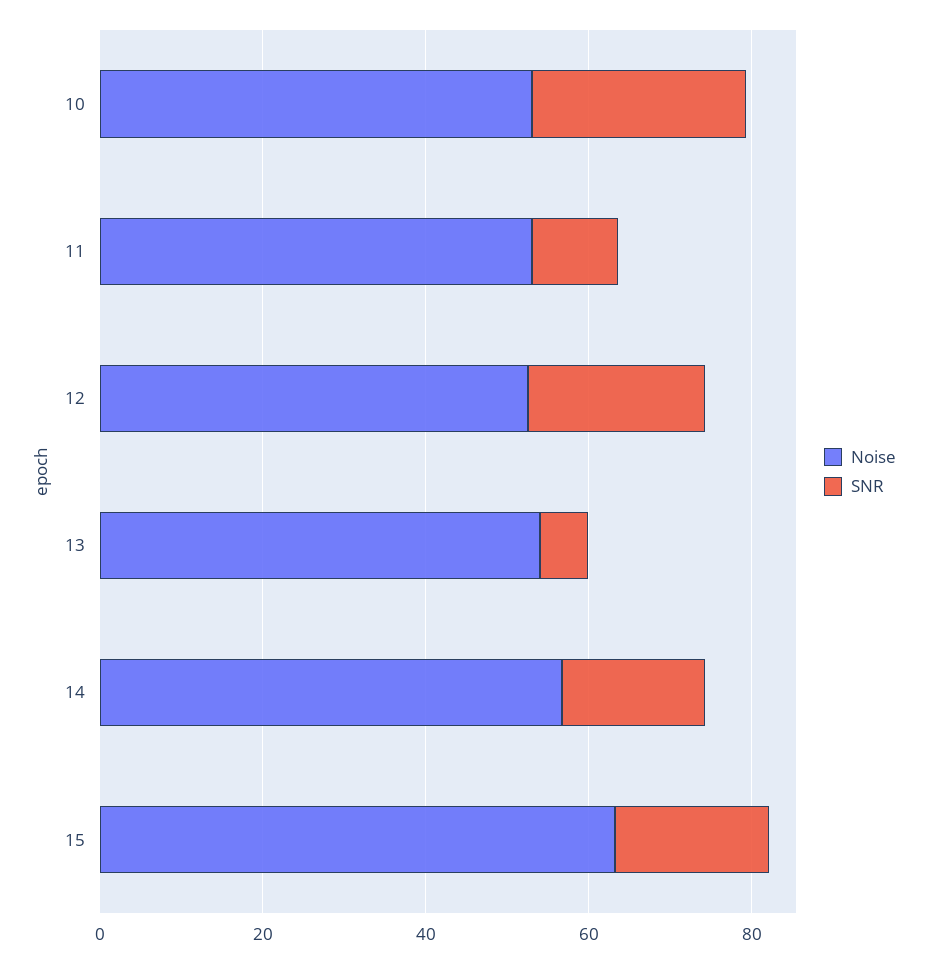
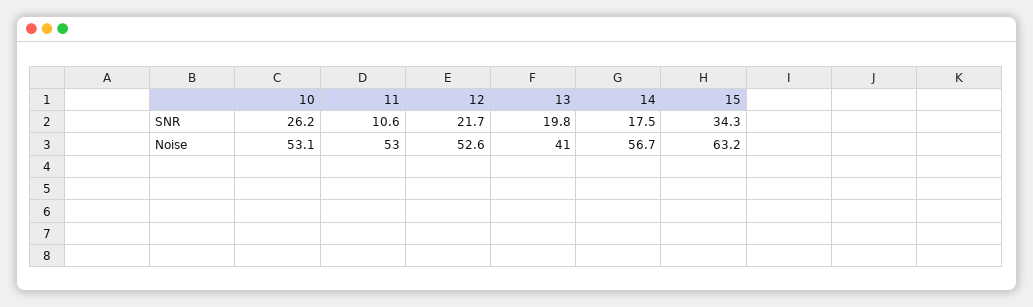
  {
    "Noise": {
      "10": 53.1,
      "11": 53,
      "12": 52.6,
-     "13": 55,
+     "13": 41,
      "14": 56.7,
      "15": 63.2
    },
    "SNR": {
      "10": 26.2,
      "11": 10.6,
      "12": 21.7,
-     "13": 5,
+     "13": 19.8,
      "14": 17.5,
-     "15": 20
+     "15": 34.3
    }
  }

